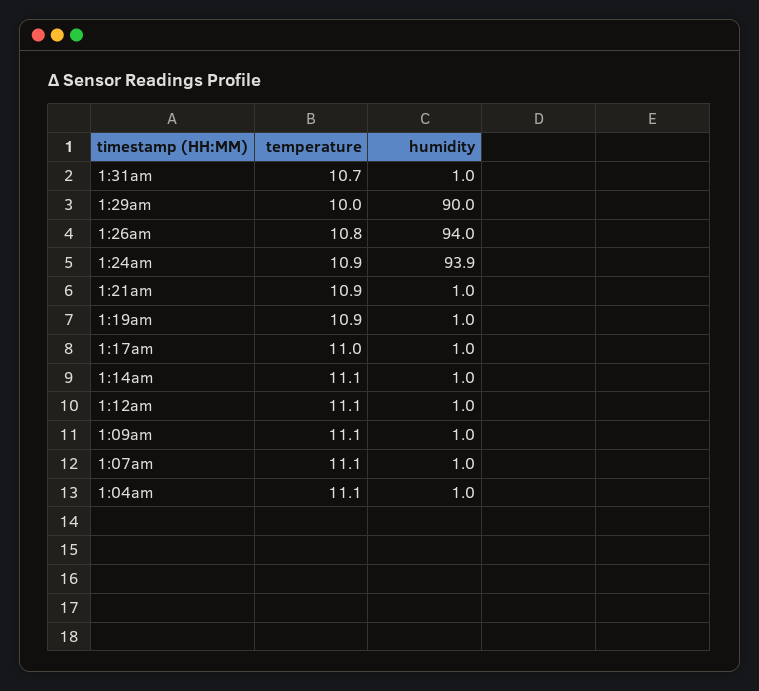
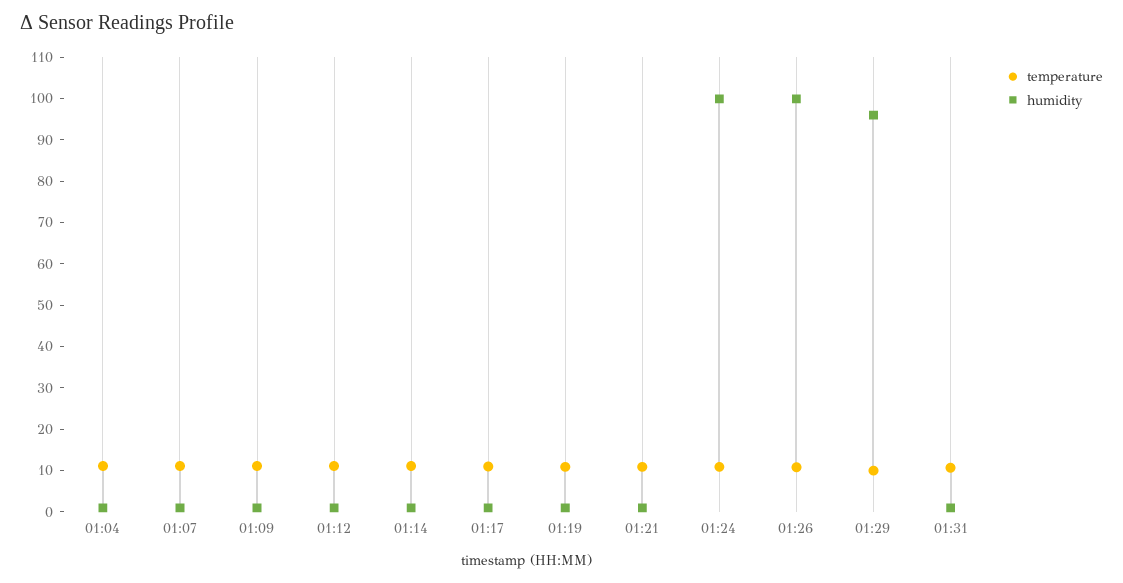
  {
    "temperature": {
      "1:31am": 10.7,
      "1:29am": 10,
      "1:26am": 10.8,
      "1:24am": 10.9,
      "1:21am": 10.9,
      "1:19am": 10.9,
      "1:17am": 11,
      "1:14am": 11.1,
      "1:12am": 11.1,
      "1:09am": 11.1,
      "1:07am": 11.1,
      "1:04am": 11.1
    },
    "humidity": {
      "1:31am": 1,
-     "1:29am": 90,
+     "1:29am": 96,
-     "1:26am": 94,
+     "1:26am": 100,
-     "1:24am": 93.9,
+     "1:24am": 100,
      "1:21am": 1,
      "1:19am": 1,
      "1:17am": 1,
      "1:14am": 1,
      "1:12am": 1,
      "1:09am": 1,
      "1:07am": 1,
      "1:04am": 1
    }
  }

